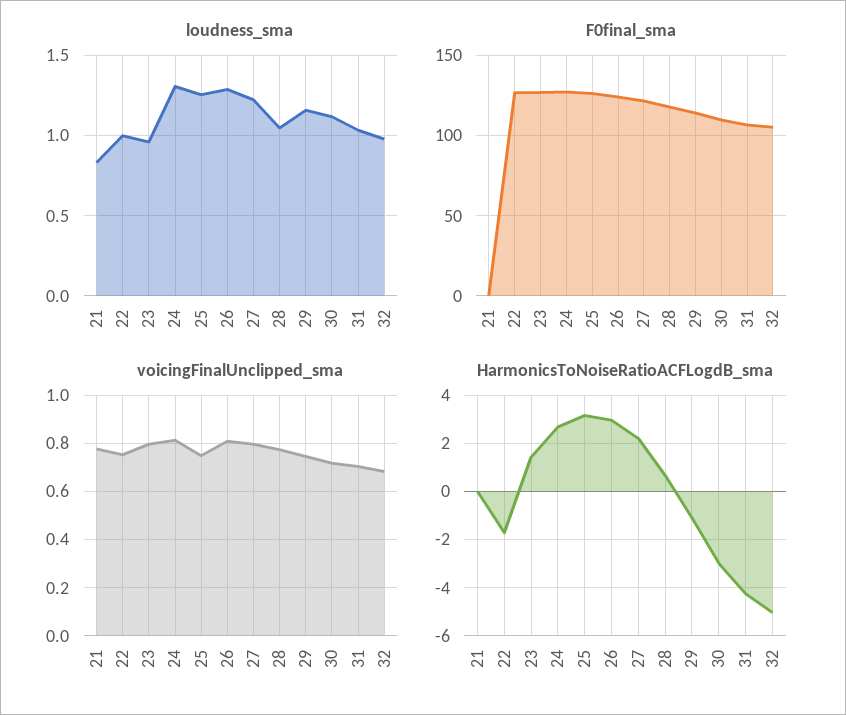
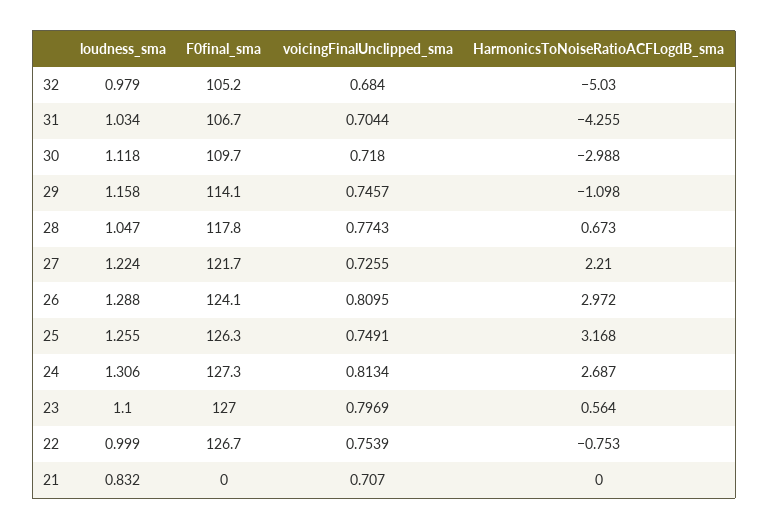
  {
    "loudness_sma": {
      "21": 0.832,
      "22": 0.999,
-     "23": 0.95,
+     "23": 1.1,
      "24": 1.306,
      "25": 1.255,
      "26": 1.288,
      "27": 1.224,
      "28": 1.047,
      "29": 1.158,
      "30": 1.118,
      "31": 1.034,
      "32": 0.979
    },
    "F0final_sma": {
      "21": 0,
      "22": 126.7,
      "23": 127,
      "24": 127.3,
      "25": 126.3,
      "26": 124.1,
      "27": 121.7,
      "28": 117.8,
      "29": 114.1,
      "30": 109.7,
      "31": 106.7,
      "32": 105.2
    },
    "voicingFinalUnclipped_sma": {
-     "21": 0.775,
+     "21": 0.707,
      "22": 0.7539,
      "23": 0.7969,
      "24": 0.8134,
      "25": 0.7491,
      "26": 0.8095,
-     "27": 0.8,
+     "27": 0.7255,
      "28": 0.7743,
      "29": 0.7457,
      "30": 0.718,
      "31": 0.7044,
      "32": 0.684
    },
    "HarmonicsToNoiseRatioACFLogdB_sma": {
      "21": 0,
-     "22": -1.75,
+     "22": -0.753,
-     "23": 1.5,
+     "23": 0.564,
      "24": 2.687,
      "25": 3.168,
      "26": 2.972,
      "27": 2.21,
      "28": 0.673,
      "29": -1.098,
      "30": -2.988,
      "31": -4.255,
      "32": -5.03
    }
  }

